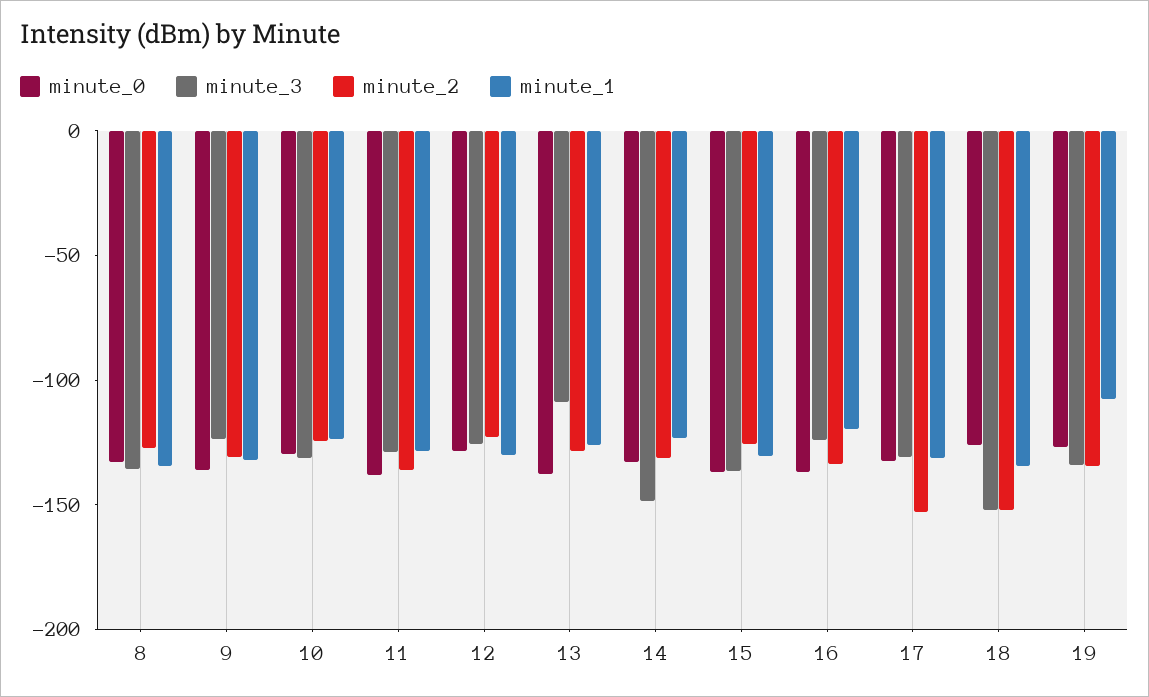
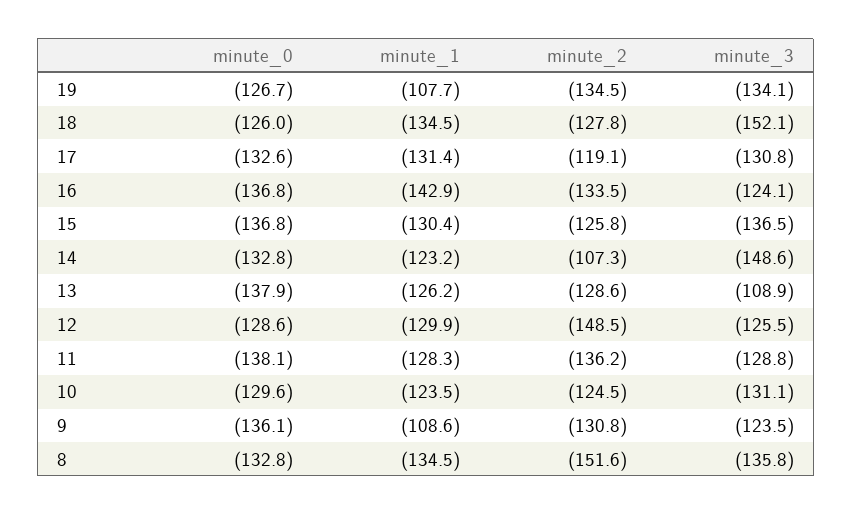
  {
    "minute_0": {
      "8": -132.8,
      "9": -136.1,
      "10": -129.6,
      "11": -138.1,
      "12": -128.6,
      "13": -137.9,
      "14": -132.8,
      "15": -136.8,
      "16": -136.8,
      "17": -132.6,
      "18": -126,
      "19": -126.7
    },
    "minute_3": {
      "8": -135.8,
      "9": -123.5,
      "10": -131.1,
      "11": -128.8,
      "12": -125.5,
      "13": -108.9,
      "14": -148.6,
      "15": -136.5,
      "16": -124.1,
      "17": -130.8,
      "18": -152.1,
      "19": -134.1
    },
    "minute_2": {
-     "8": -130,
+     "8": -151.6,
      "9": -130.8,
      "10": -124.5,
      "11": -136.2,
-     "12": -120,
+     "12": -148.5,
      "13": -128.6,
-     "14": -130,
+     "14": -107.3,
      "15": -125.8,
      "16": -133.5,
-     "17": -150,
+     "17": -119.1,
-     "18": -150,
+     "18": -127.8,
      "19": -134.5
    },
    "minute_1": {
      "8": -134.5,
-     "9": -130,
+     "9": -108.6,
      "10": -123.5,
      "11": -128.3,
      "12": -129.9,
      "13": -126.2,
      "14": -123.2,
      "15": -130.4,
-     "16": -120,
+     "16": -142.9,
      "17": -131.4,
      "18": -134.5,
      "19": -107.7
    }
  }

